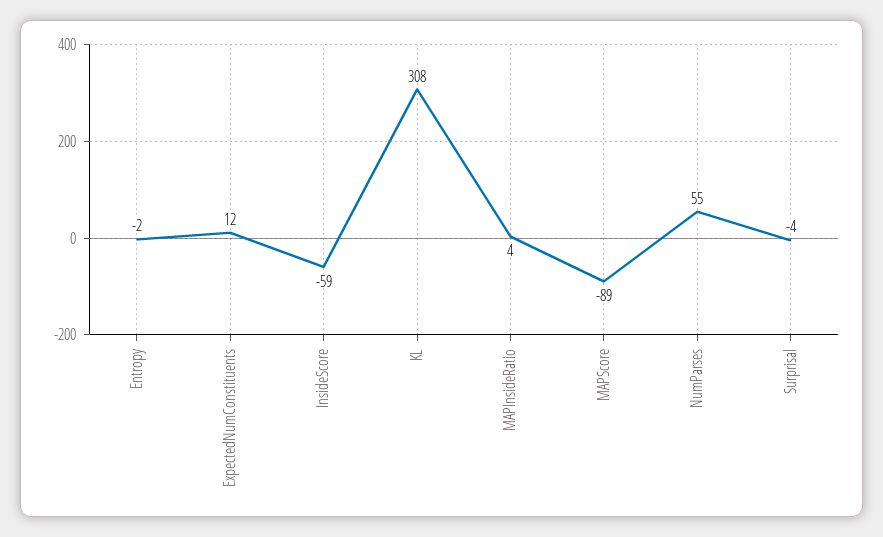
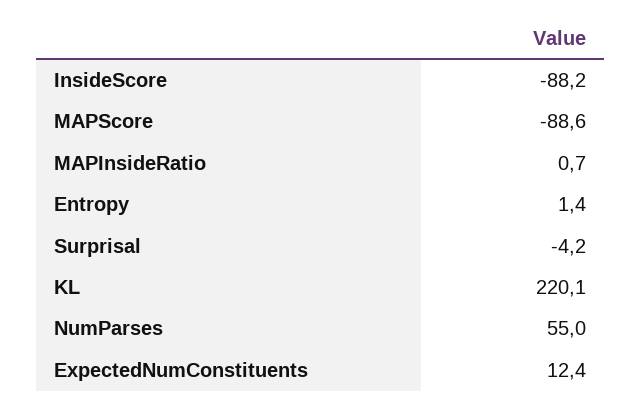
  {
-   "Entropy": -2,
+   "Entropy": 1.4,
    "ExpectedNumConstituents": 12.4,
-   "InsideScore": -59,
+   "InsideScore": -88.2,
-   "KL": 308,
+   "KL": 220.1,
-   "MAPInsideRatio": 4,
+   "MAPInsideRatio": 0.7,
    "MAPScore": -88.6,
    "NumParses": 55,
    "Surprisal": -4.2
  }

